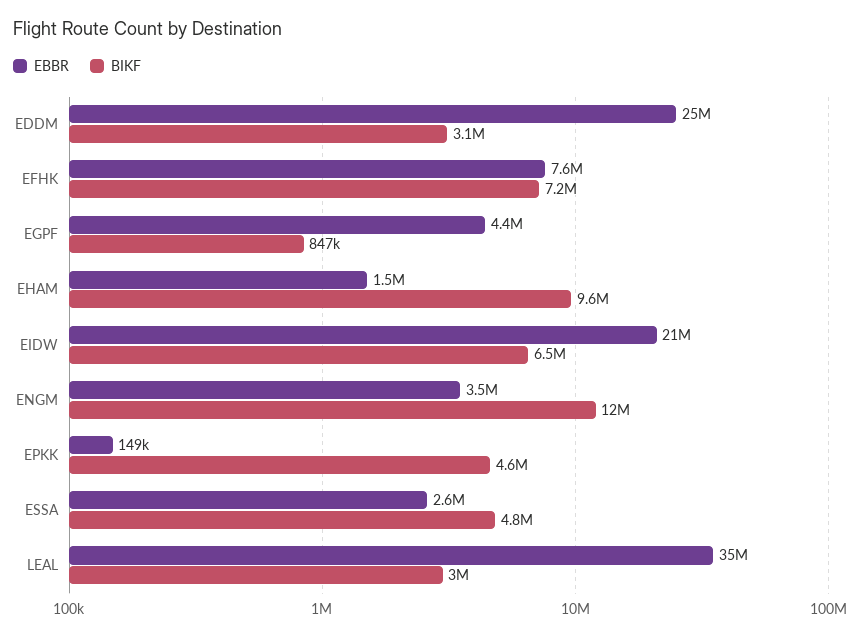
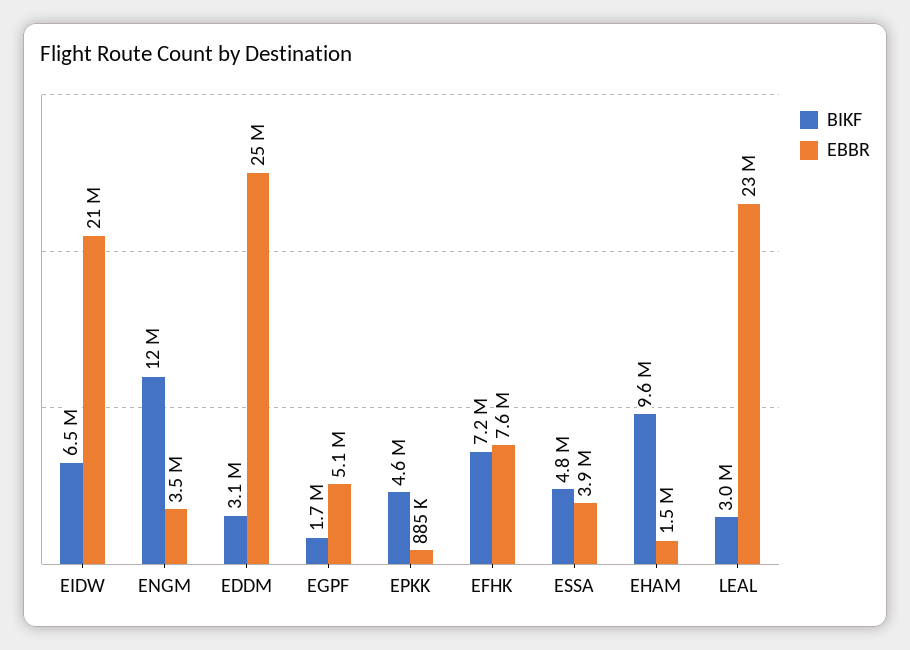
  {
    "EBBR": {
      "EDDM": 25000000,
      "EFHK": 7600000,
-     "EGPF": 4400000,
+     "EGPF": 5100000,
      "EHAM": 1500000,
      "EIDW": 21000000,
      "ENGM": 3500000,
-     "EPKK": 149000,
+     "EPKK": 885000,
-     "ESSA": 2600000,
+     "ESSA": 3900000,
-     "LEAL": 35000000
+     "LEAL": 23000000
    },
    "BIKF": {
      "EDDM": 3100000,
      "EFHK": 7200000,
-     "EGPF": 847000,
+     "EGPF": 1700000,
      "EHAM": 9600000,
      "EIDW": 6500000,
      "ENGM": 12000000,
      "EPKK": 4600000,
      "ESSA": 4800000,
      "LEAL": 3000000
    }
  }

